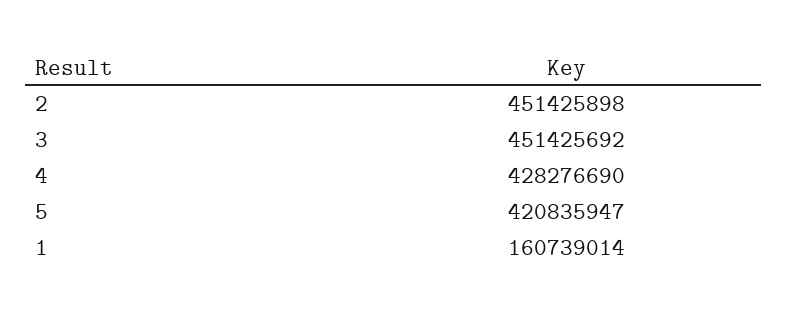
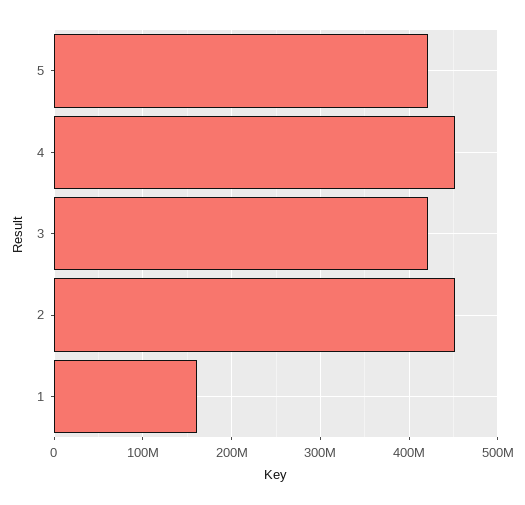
  {
    "2": 451425898,
-   "3": 451425692,
+   "3": 420000000,
-   "4": 428276690,
+   "4": 450000000,
    "5": 420835947,
    "1": 160739014
  }

